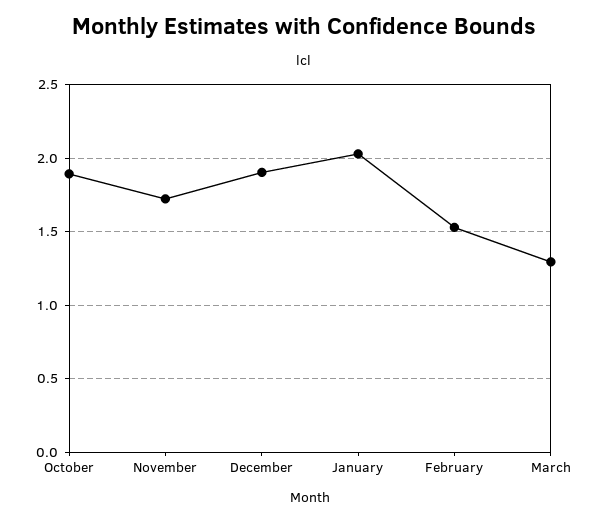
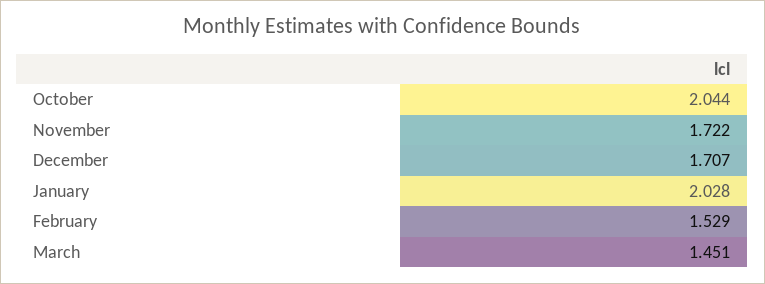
  {
-   "October": 1.9,
+   "October": 2.044,
    "November": 1.722,
-   "December": 1.9,
+   "December": 1.707,
    "January": 2.028,
    "February": 1.529,
-   "March": 1.3
+   "March": 1.451
  }

